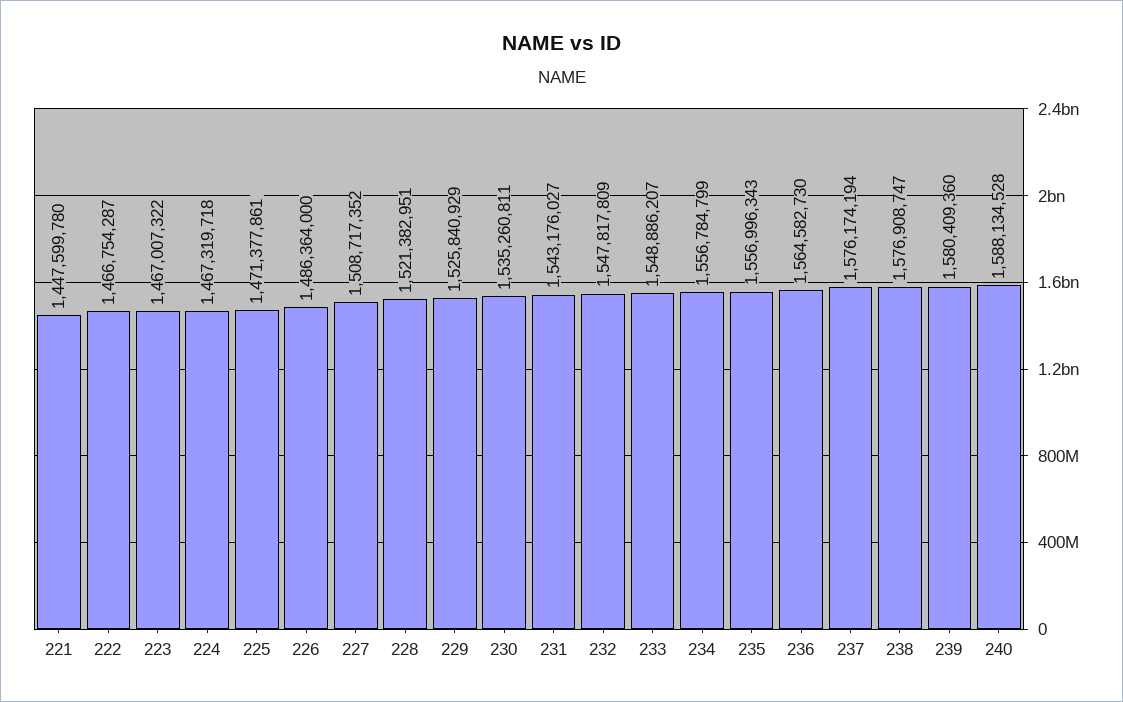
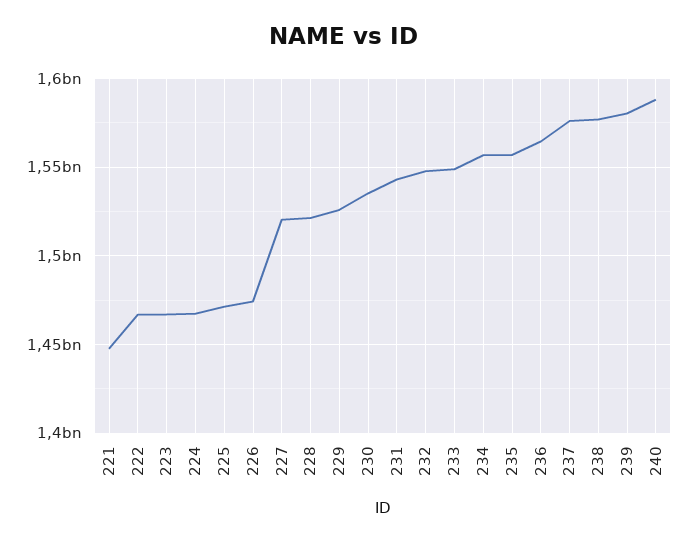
  {
    "221": 1447599780,
    "222": 1466754287,
    "223": 1467007322,
    "224": 1467319718,
    "225": 1471377861,
-   "226": 1486364000,
+   "226": 1475000000,
-   "227": 1508717352,
+   "227": 1520000000,
    "228": 1521382951,
    "229": 1525840929,
    "230": 1535260811,
    "231": 1543176027,
    "232": 1547817809,
    "233": 1548886207,
    "234": 1556784799,
    "235": 1556996343,
    "236": 1564582730,
    "237": 1576174194,
    "238": 1576908747,
    "239": 1580409360,
    "240": 1588134528
  }

